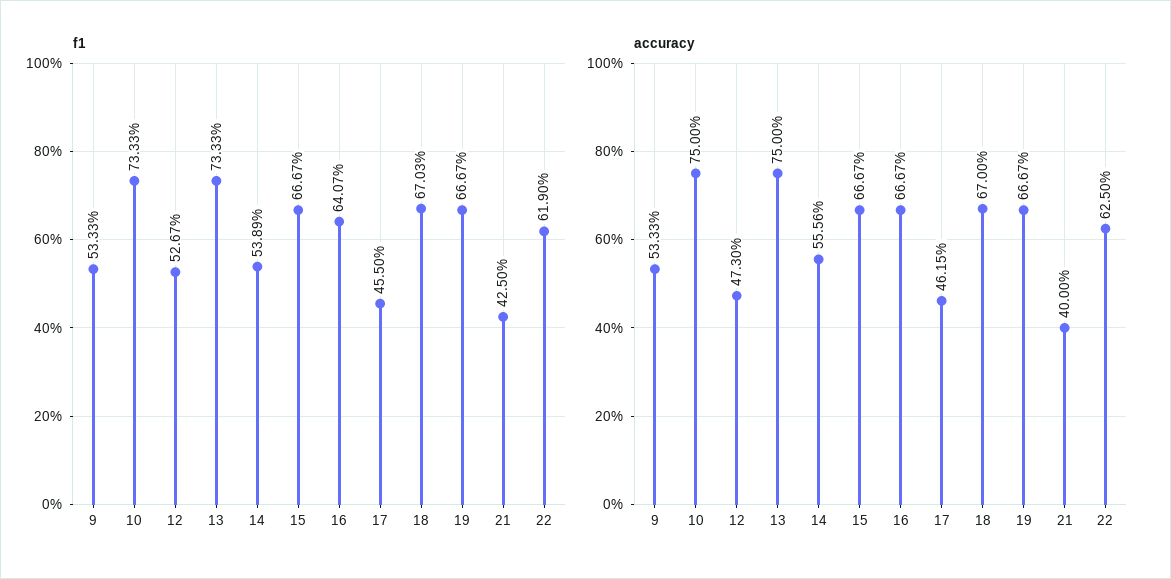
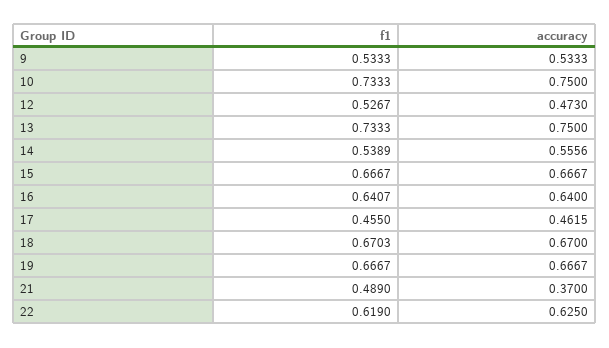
  {
    "f1": {
      "9": 0.5333,
      "10": 0.7333,
      "12": 0.5267,
      "13": 0.7333,
      "14": 0.5389,
      "15": 0.6667,
      "16": 0.6407,
      "17": 0.455,
      "18": 0.6703,
      "19": 0.6667,
-     "21": 0.425,
+     "21": 0.489,
      "22": 0.619
    },
    "accuracy": {
      "9": 0.5333,
      "10": 0.75,
      "12": 0.473,
      "13": 0.75,
      "14": 0.5556,
      "15": 0.6667,
-     "16": 0.6667,
+     "16": 0.64,
      "17": 0.4615,
      "18": 0.67,
      "19": 0.6667,
-     "21": 0.4,
+     "21": 0.37,
      "22": 0.625
    }
  }

